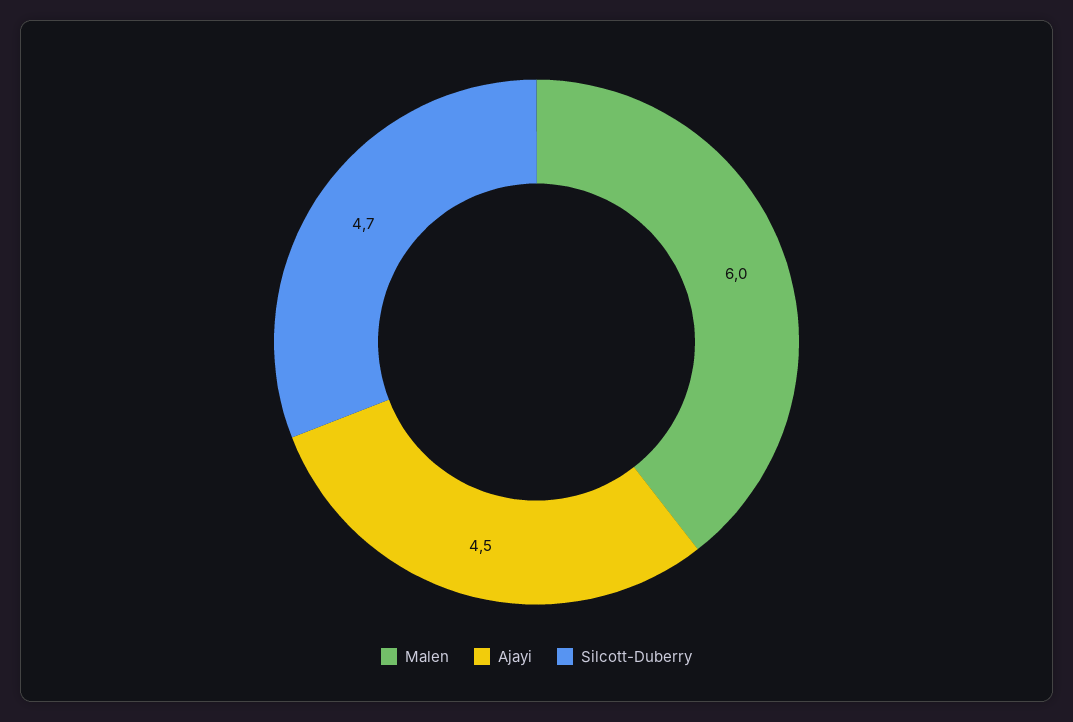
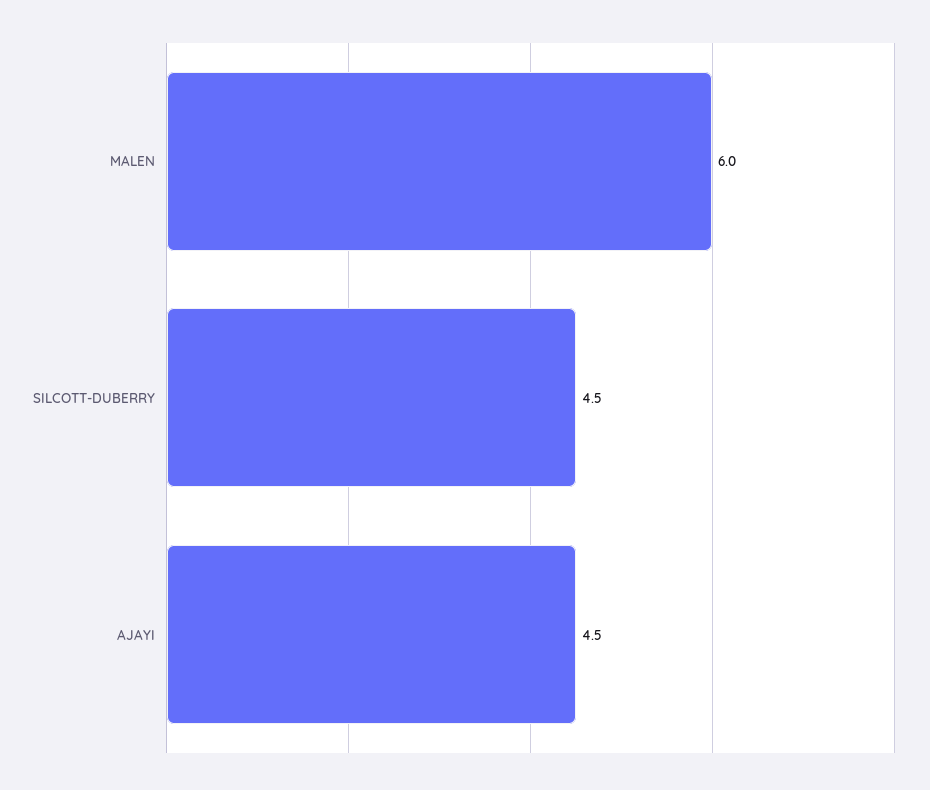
  {
    "Malen": 6,
    "Ajayi": 4.5,
-   "Silcott-Duberry": 4.7
+   "Silcott-Duberry": 4.5
  }

